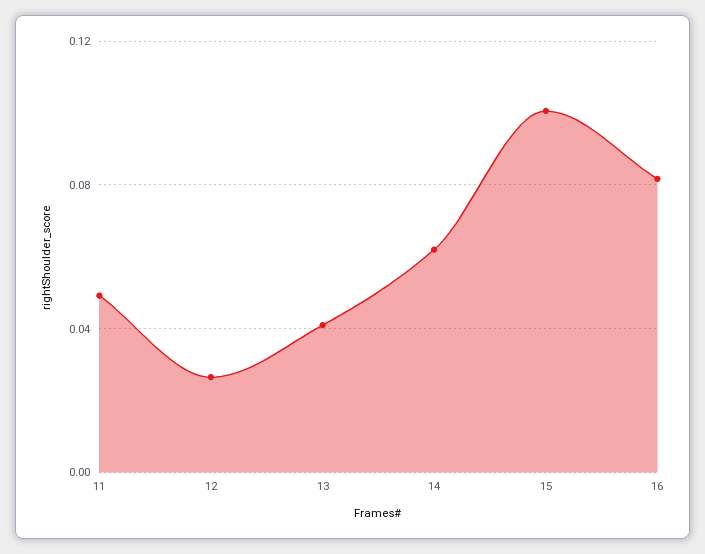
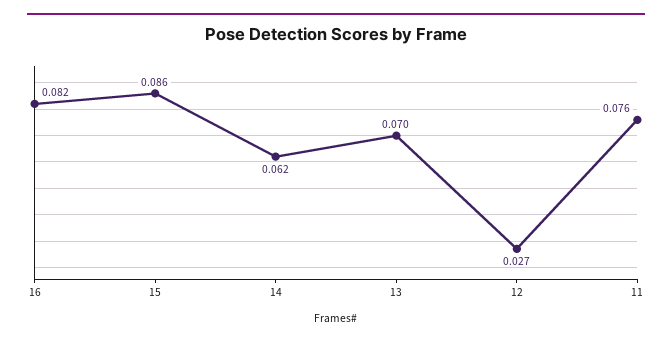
  {
-   "11": 0.05,
+   "11": 0.076,
    "12": 0.027,
-   "13": 0.04,
+   "13": 0.07,
    "14": 0.062,
-   "15": 0.1,
+   "15": 0.086,
    "16": 0.082
  }

